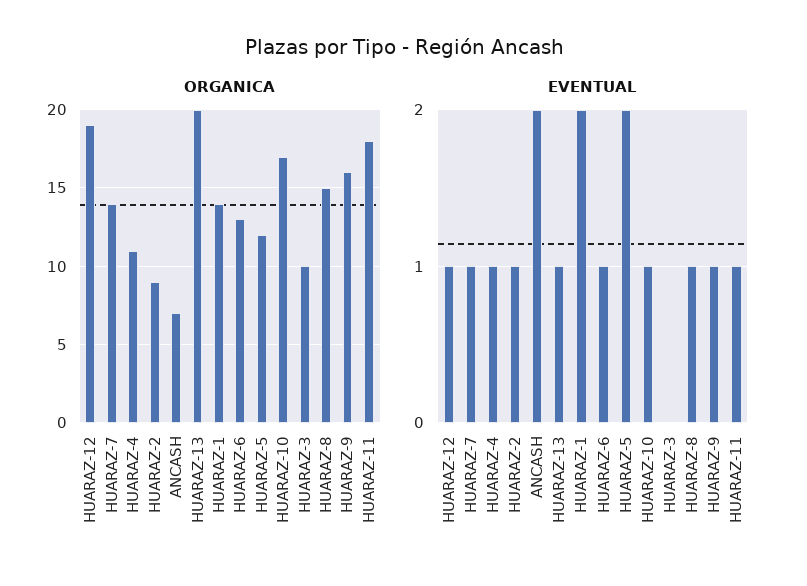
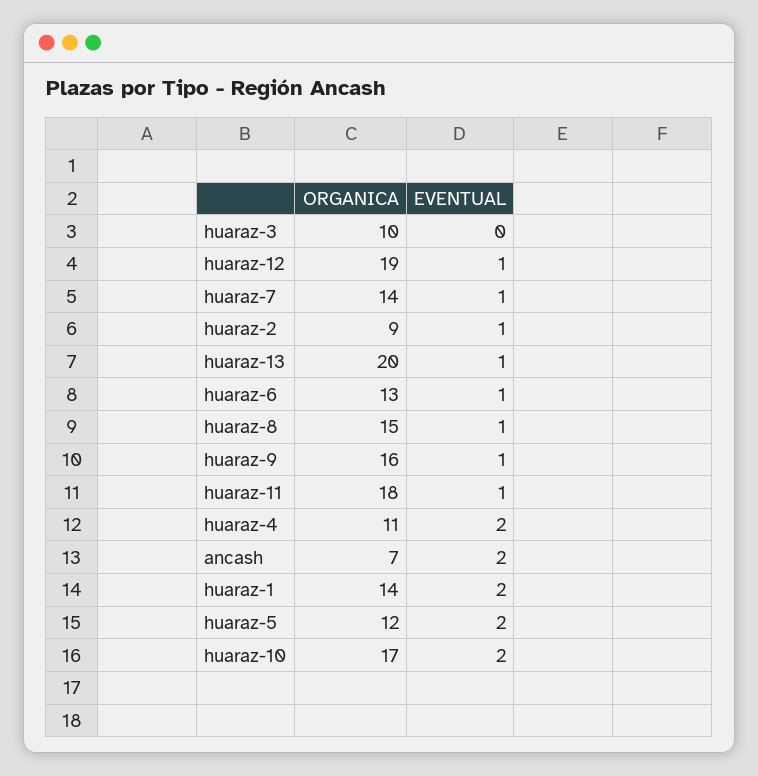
  {
    "ORGANICA": {
      "HUARAZ-12": 19,
      "HUARAZ-7": 14,
      "HUARAZ-4": 11,
      "HUARAZ-2": 9,
      "ANCASH": 7,
      "HUARAZ-13": 20,
      "HUARAZ-1": 14,
      "HUARAZ-6": 13,
      "HUARAZ-5": 12,
      "HUARAZ-10": 17,
      "HUARAZ-3": 10,
      "HUARAZ-8": 15,
      "HUARAZ-9": 16,
      "HUARAZ-11": 18
    },
    "EVENTUAL": {
      "HUARAZ-12": 1,
      "HUARAZ-7": 1,
-     "HUARAZ-4": 1,
+     "HUARAZ-4": 2,
      "HUARAZ-2": 1,
      "ANCASH": 2,
      "HUARAZ-13": 1,
      "HUARAZ-1": 2,
      "HUARAZ-6": 1,
      "HUARAZ-5": 2,
-     "HUARAZ-10": 1,
+     "HUARAZ-10": 2,
      "HUARAZ-3": 0,
      "HUARAZ-8": 1,
      "HUARAZ-9": 1,
      "HUARAZ-11": 1
    }
  }

